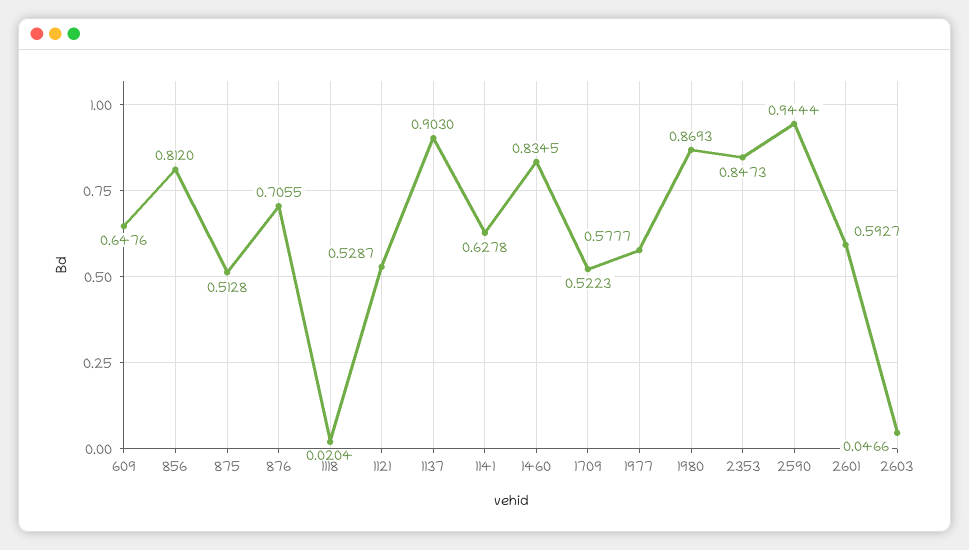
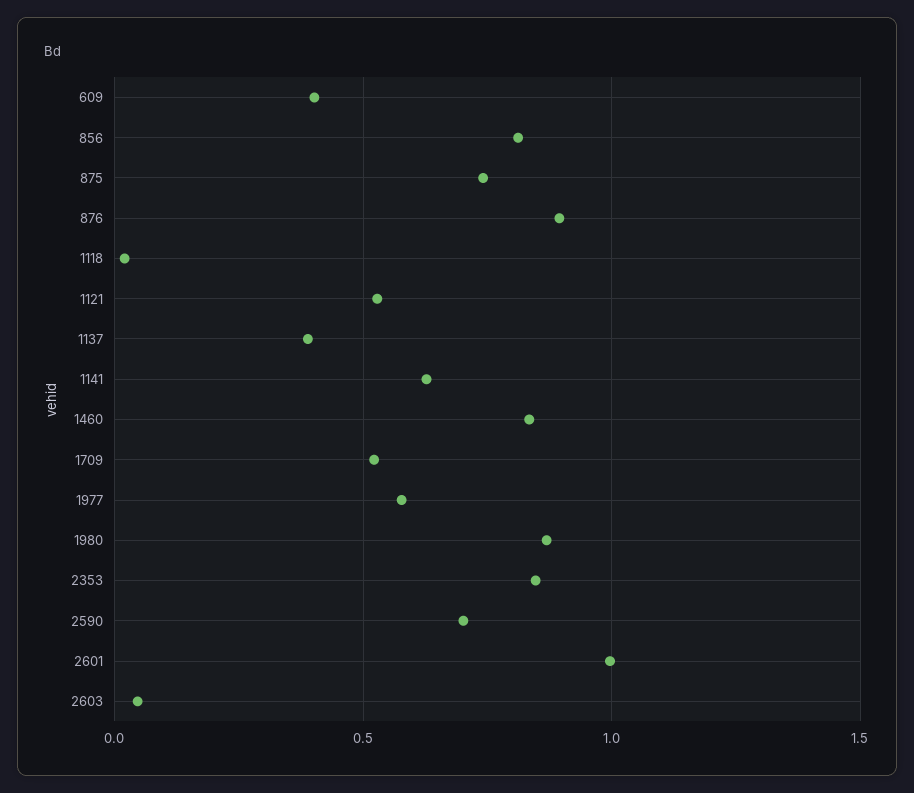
  {
-   "609": 0.6476,
+   "609": 0.4,
    "856": 0.812,
-   "875": 0.5128,
+   "875": 0.75,
-   "876": 0.7055,
+   "876": 0.9,
    "1118": 0.0204,
    "1121": 0.5287,
-   "1137": 0.903,
+   "1137": 0.4,
    "1141": 0.6278,
    "1460": 0.8345,
    "1709": 0.5223,
    "1977": 0.5777,
    "1980": 0.8693,
    "2353": 0.8473,
-   "2590": 0.9444,
+   "2590": 0.7,
-   "2601": 0.5927,
+   "2601": 1,
    "2603": 0.0466
  }

